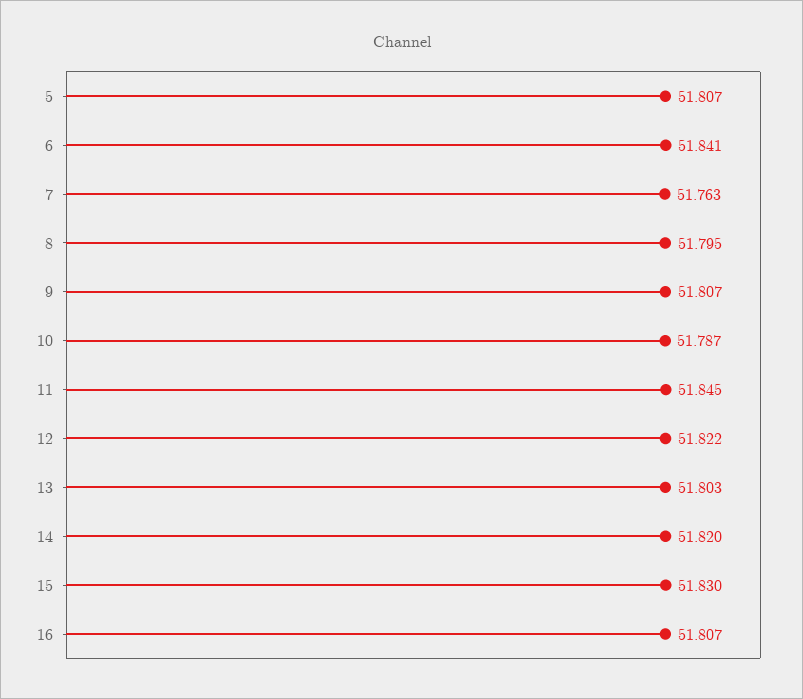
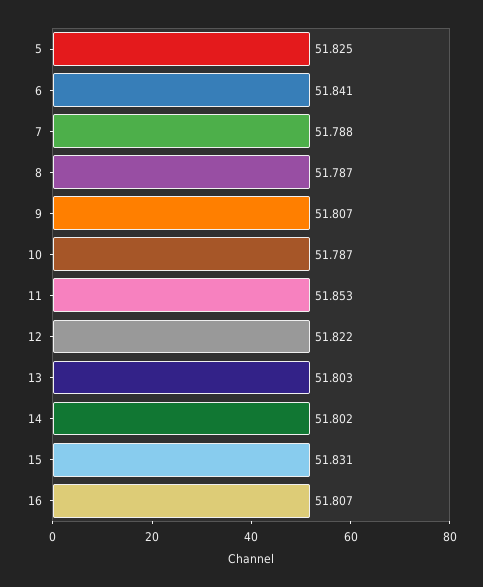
  {
-   "5": 51.807,
+   "5": 51.825,
    "6": 51.841,
-   "7": 51.763,
+   "7": 51.788,
-   "8": 51.795,
+   "8": 51.787,
    "9": 51.807,
    "10": 51.787,
-   "11": 51.845,
+   "11": 51.853,
    "12": 51.822,
    "13": 51.803,
-   "14": 51.82,
+   "14": 51.802,
-   "15": 51.83,
+   "15": 51.831,
    "16": 51.807
  }

